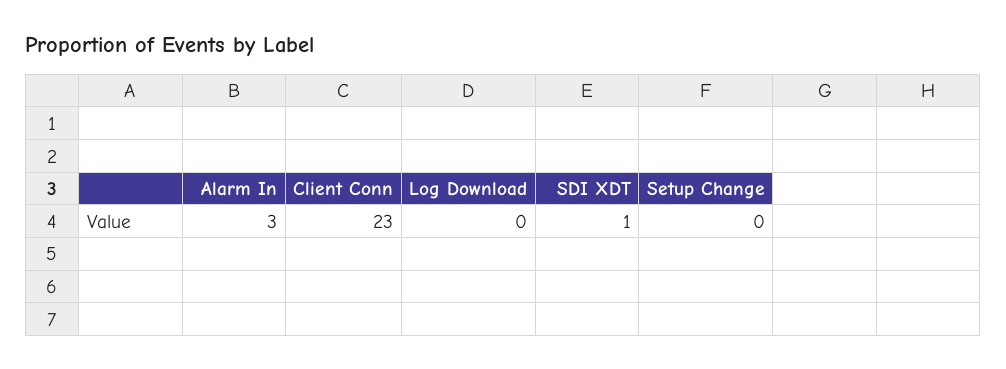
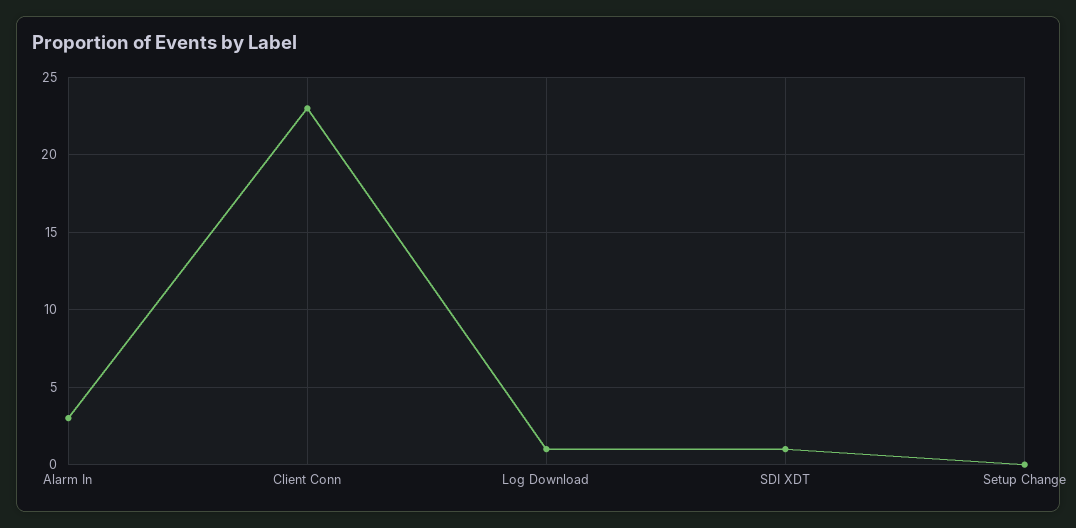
  {
    "Alarm In": 3,
    "Client Conn": 23,
-   "Log Download": 0,
+   "Log Download": 1,
    "SDI XDT": 1,
    "Setup Change": 0
  }

